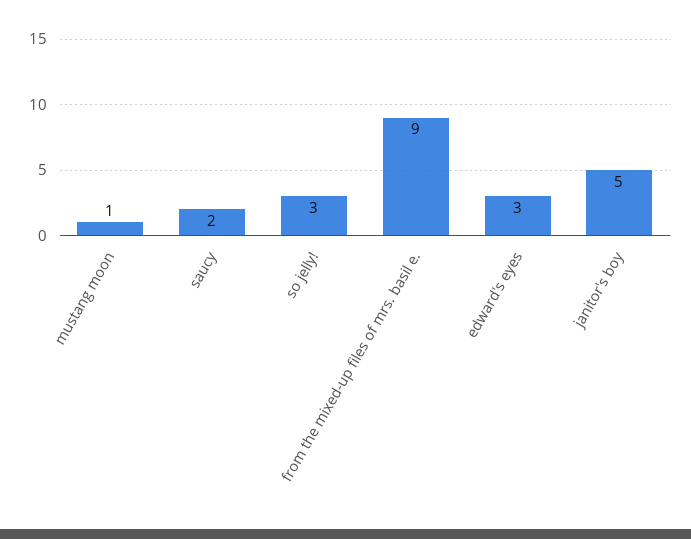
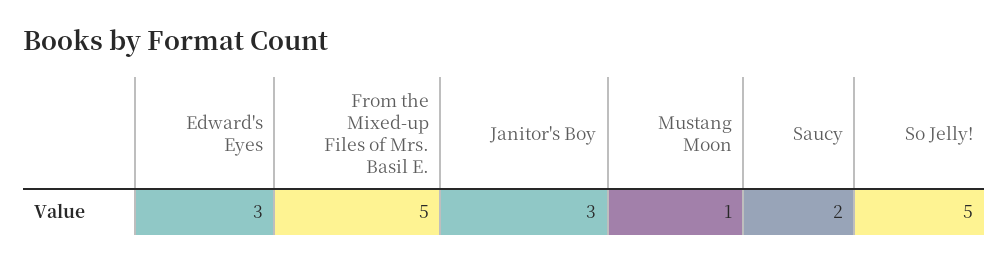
  {
    "mustang moon": 1,
    "saucy": 2,
-   "so jelly!": 3,
+   "so jelly!": 5,
-   "from the mixed-up files of mrs. basil e.": 9,
+   "from the mixed-up files of mrs. basil e.": 5,
    "edward's eyes": 3,
-   "janitor's boy": 5
+   "janitor's boy": 3
  }

